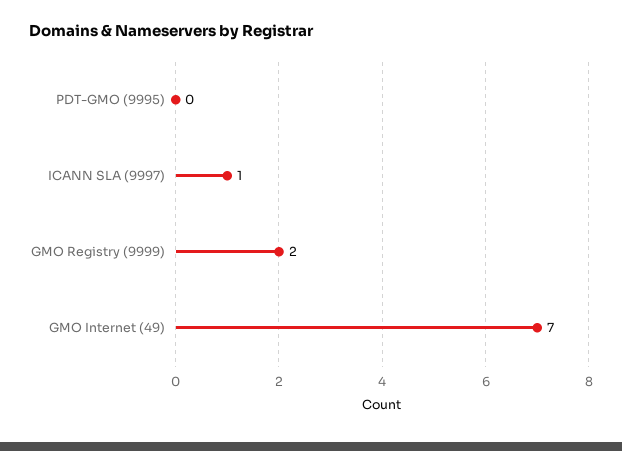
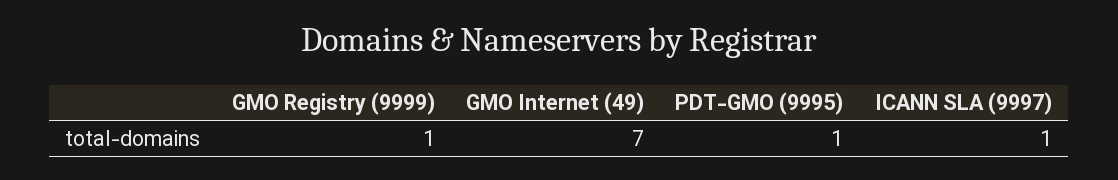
  {
-   "PDT-GMO (9995)": 0,
+   "PDT-GMO (9995)": 1,
    "ICANN SLA (9997)": 1,
-   "GMO Registry (9999)": 2,
+   "GMO Registry (9999)": 1,
    "GMO Internet (49)": 7
  }

